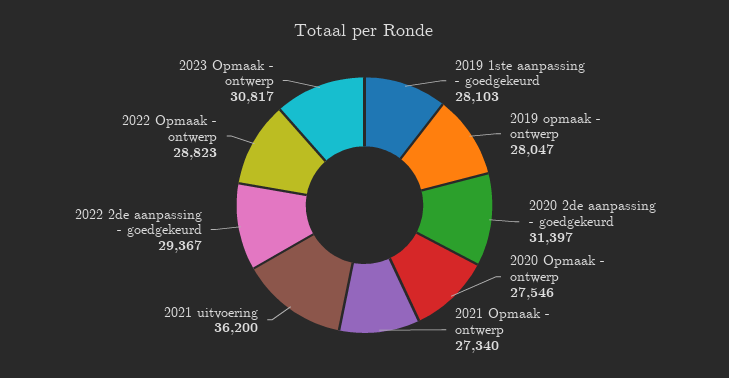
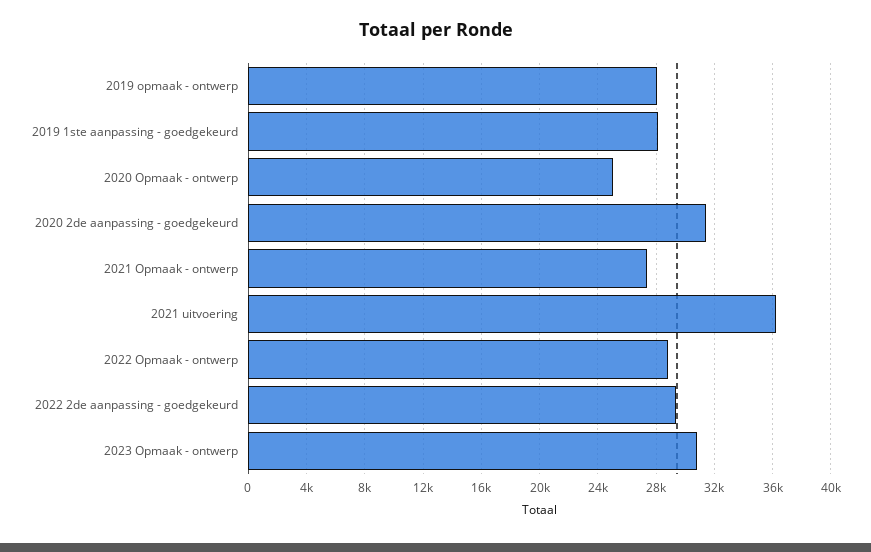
  {
    "2019 1ste aanpassing - goedgekeurd": 28103,
    "2019 opmaak - ontwerp": 28047,
    "2020 2de aanpassing - goedgekeurd": 31397,
-   "2020 Opmaak - ontwerp": 27546,
+   "2020 Opmaak - ontwerp": 25000,
    "2021 Opmaak - ontwerp": 27340,
    "2021 uitvoering": 36200,
    "2022 2de aanpassing - goedgekeurd": 29367,
    "2022 Opmaak - ontwerp": 28823,
    "2023 Opmaak - ontwerp": 30817
  }

